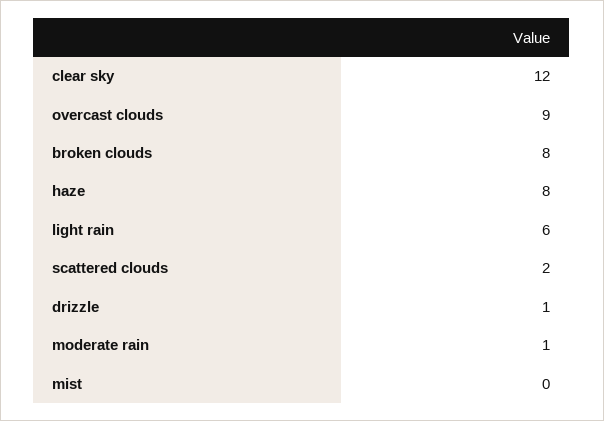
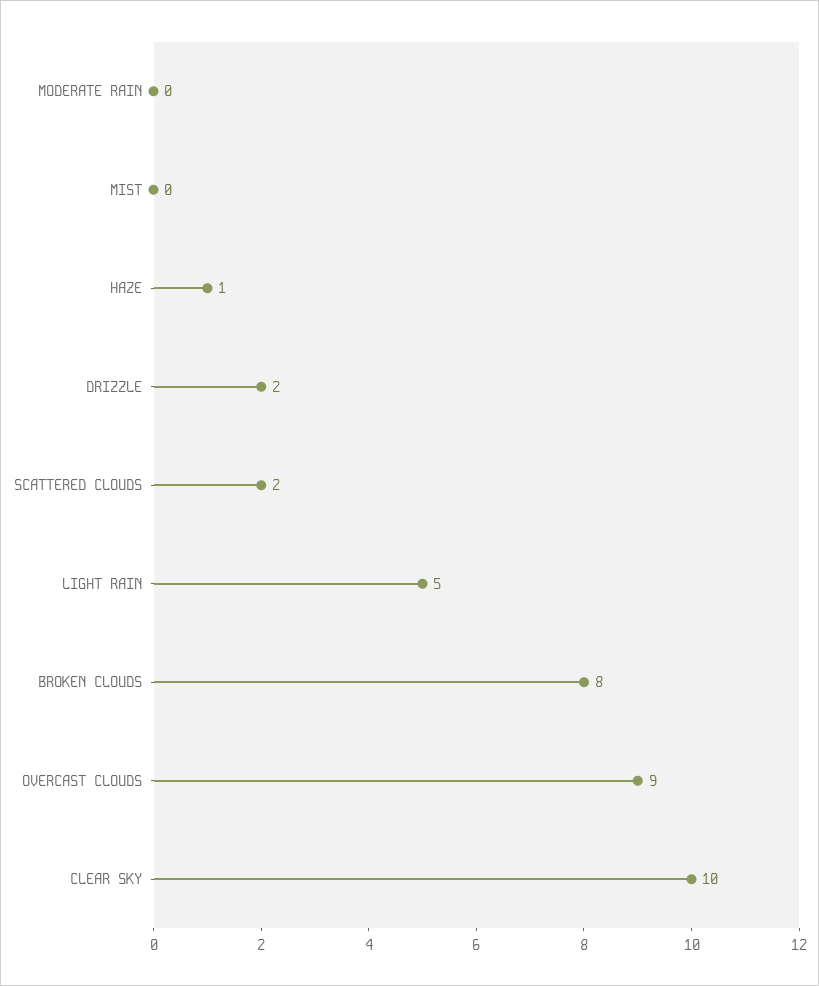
  {
-   "clear sky": 12,
+   "clear sky": 10,
    "overcast clouds": 9,
    "broken clouds": 8,
-   "haze": 8,
+   "haze": 1,
-   "light rain": 6,
+   "light rain": 5,
    "scattered clouds": 2,
-   "drizzle": 1,
+   "drizzle": 2,
-   "moderate rain": 1,
+   "moderate rain": 0,
    "mist": 0
  }

